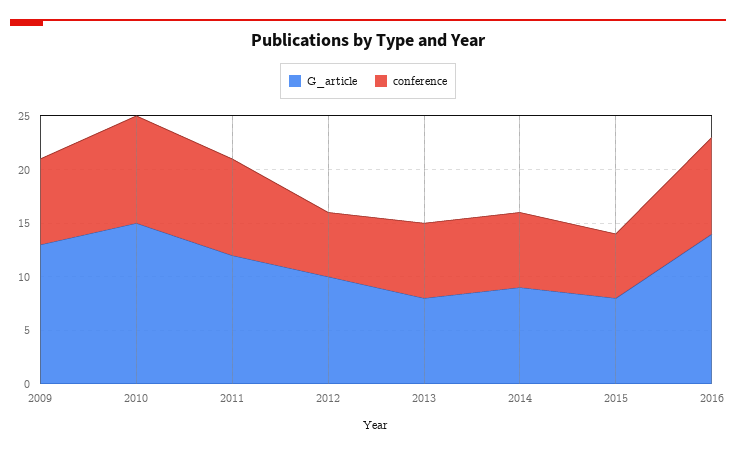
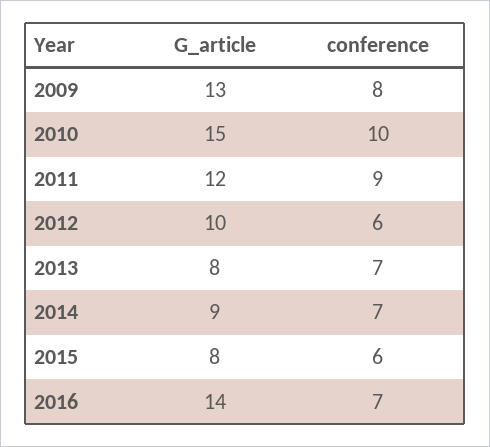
  {
    "G_article": {
      "2009": 13,
      "2010": 15,
      "2011": 12,
      "2012": 10,
      "2013": 8,
      "2014": 9,
      "2015": 8,
      "2016": 14
    },
    "conference": {
      "2009": 8,
      "2010": 10,
      "2011": 9,
      "2012": 6,
      "2013": 7,
      "2014": 7,
      "2015": 6,
-     "2016": 9
+     "2016": 7
    }
  }

